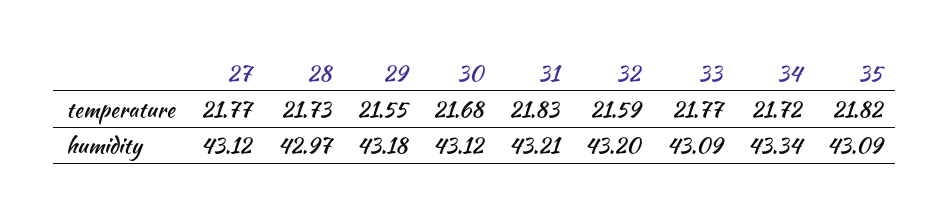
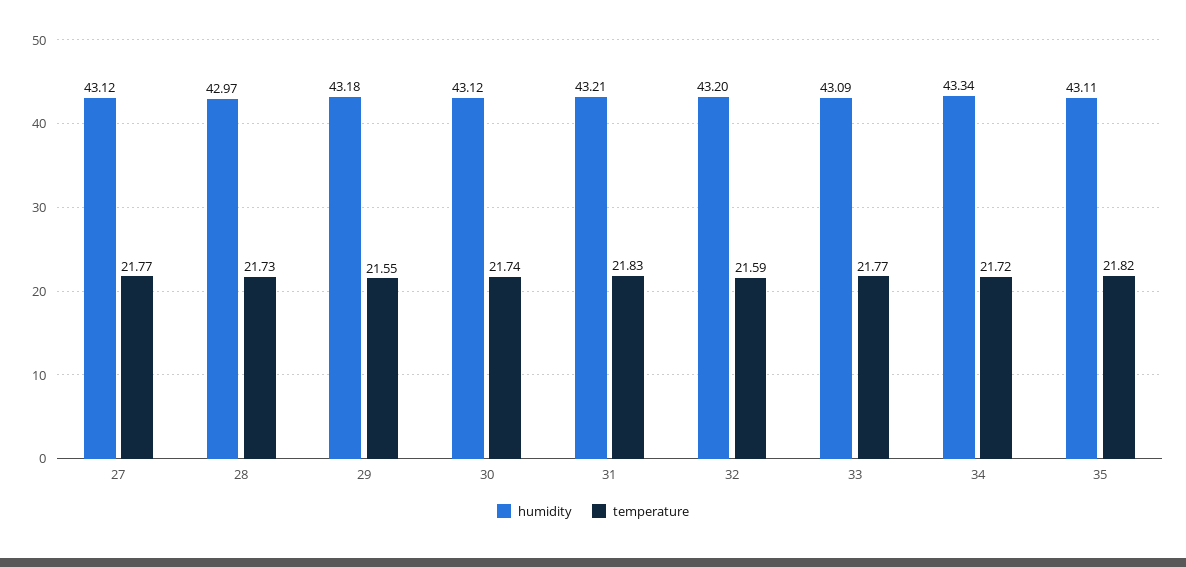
  {
    "temperature": {
      "27": 21.77,
      "28": 21.73,
      "29": 21.55,
-     "30": 21.68,
+     "30": 21.74,
      "31": 21.83,
      "32": 21.59,
      "33": 21.77,
      "34": 21.72,
      "35": 21.82
    },
    "humidity": {
      "27": 43.12,
      "28": 42.97,
      "29": 43.18,
      "30": 43.12,
      "31": 43.21,
      "32": 43.2,
      "33": 43.09,
      "34": 43.34,
-     "35": 43.09
+     "35": 43.11
    }
  }

